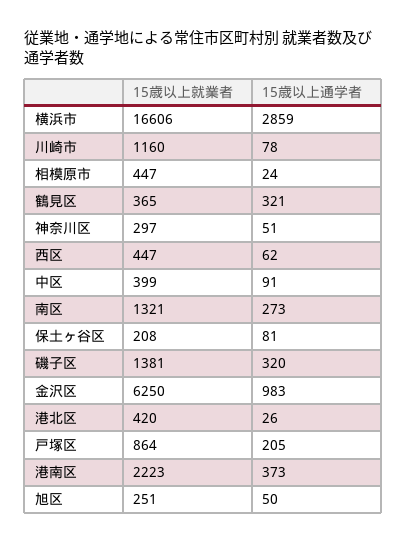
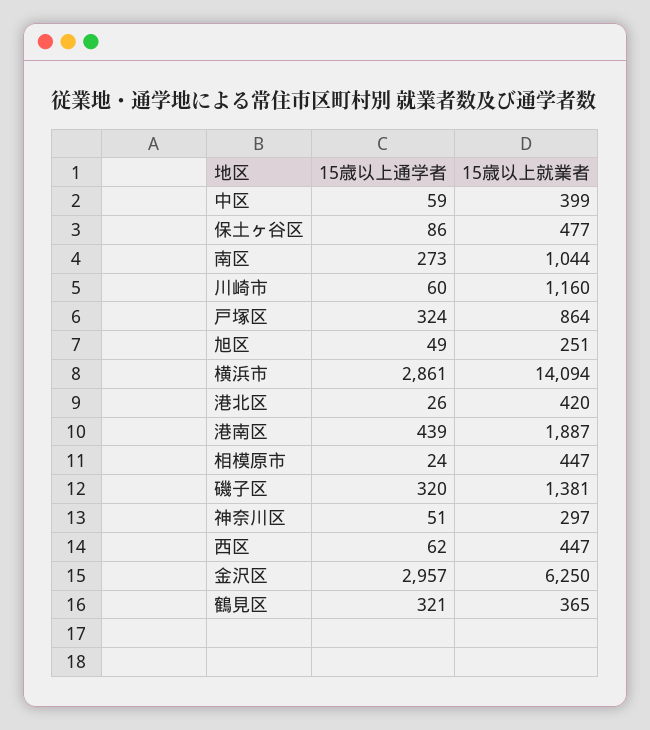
  {
    "15歳以上就業者": {
-     "横浜市": 16606,
+     "横浜市": 14094,
      "川崎市": 1160,
      "相模原市": 447,
      "鶴見区": 365,
      "神奈川区": 297,
      "西区": 447,
      "中区": 399,
-     "南区": 1321,
+     "南区": 1044,
-     "保土ヶ谷区": 208,
+     "保土ヶ谷区": 477,
      "磯子区": 1381,
      "金沢区": 6250,
      "港北区": 420,
      "戸塚区": 864,
-     "港南区": 2223,
+     "港南区": 1887,
      "旭区": 251
    },
    "15歳以上通学者": {
-     "横浜市": 2859,
+     "横浜市": 2861,
-     "川崎市": 78,
+     "川崎市": 60,
      "相模原市": 24,
      "鶴見区": 321,
      "神奈川区": 51,
      "西区": 62,
-     "中区": 91,
+     "中区": 59,
      "南区": 273,
-     "保土ヶ谷区": 81,
+     "保土ヶ谷区": 86,
      "磯子区": 320,
-     "金沢区": 983,
+     "金沢区": 2957,
      "港北区": 26,
-     "戸塚区": 205,
+     "戸塚区": 324,
-     "港南区": 373,
+     "港南区": 439,
-     "旭区": 50
+     "旭区": 49
    }
  }

